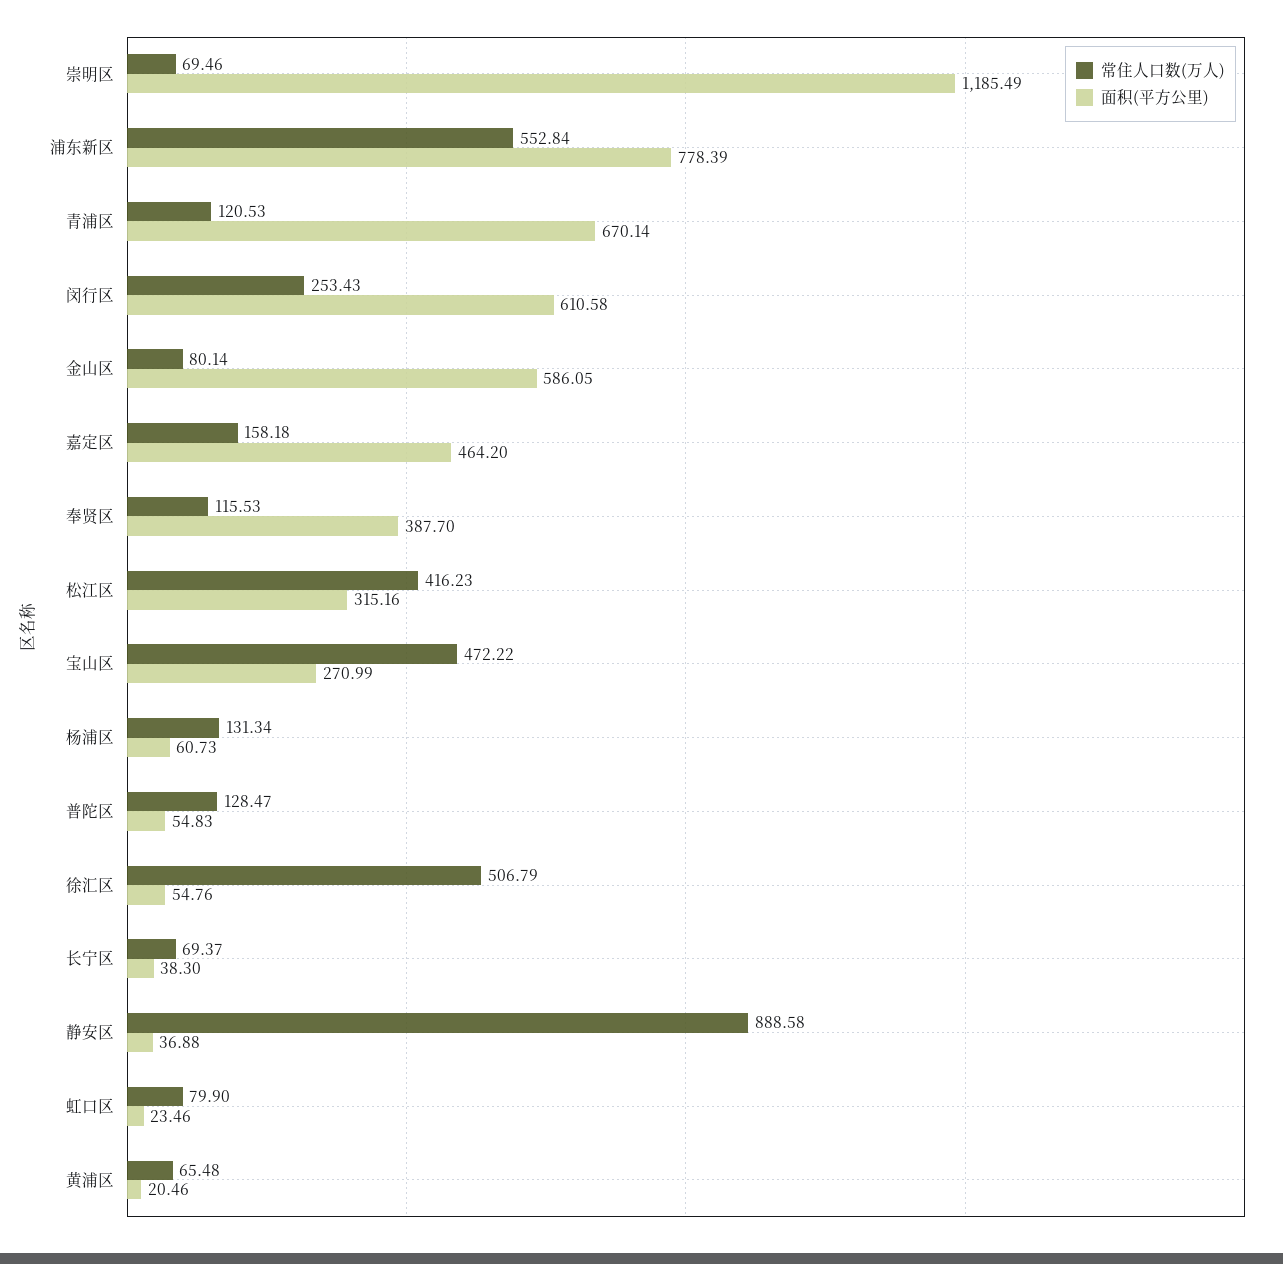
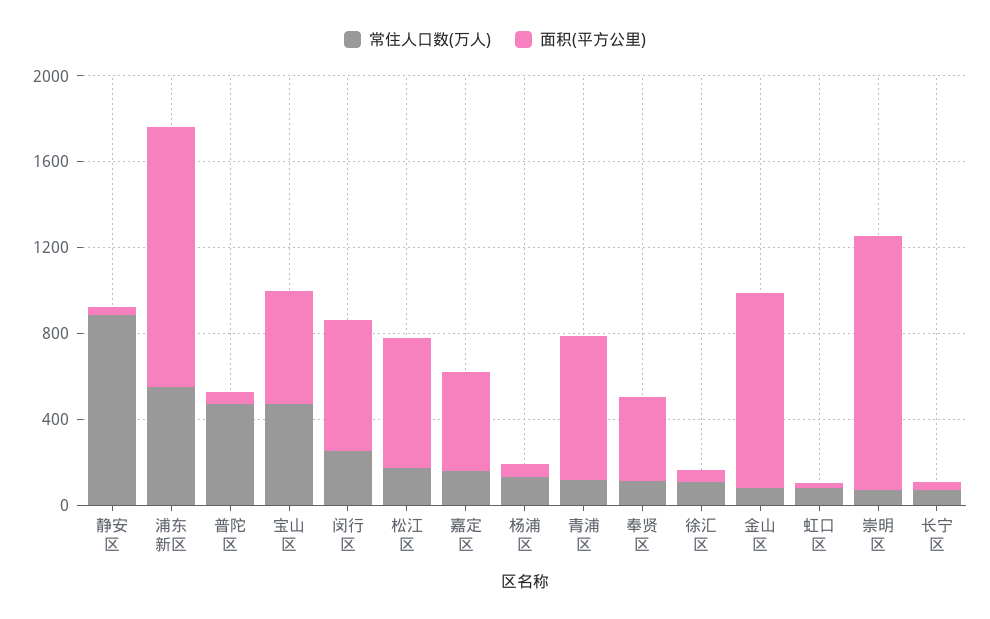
  {
    "常住人口数(万人)": {
      "崇明区": 69.46,
      "浦东新区": 552.84,
      "青浦区": 120.53,
      "闵行区": 253.43,
      "金山区": 80.14,
      "嘉定区": 158.18,
      "奉贤区": 115.53,
-     "松江区": 416.23,
+     "松江区": 200,
      "宝山区": 472.22,
      "杨浦区": 131.34,
-     "普陀区": 128.47,
+     "普陀区": 500,
-     "徐汇区": 506.79,
+     "徐汇区": 100,
      "长宁区": 69.37,
      "静安区": 888.58,
-     "虹口区": 79.9,
+     "虹口区": 79.9
-     "黄浦区": 65.48
    },
    "面积(平方公里)": {
      "崇明区": 1185.49,
-     "浦东新区": 778.39,
+     "浦东新区": 1200,
      "青浦区": 670.14,
      "闵行区": 610.58,
-     "金山区": 586.05,
+     "金山区": 900,
      "嘉定区": 464.2,
      "奉贤区": 387.7,
-     "松江区": 315.16,
+     "松江区": 600,
-     "宝山区": 270.99,
+     "宝山区": 500,
      "杨浦区": 60.73,
      "普陀区": 54.83,
      "徐汇区": 54.76,
      "长宁区": 38.3,
      "静安区": 36.88,
-     "虹口区": 23.46,
+     "虹口区": 23.46
-     "黄浦区": 20.46
    }
  }

